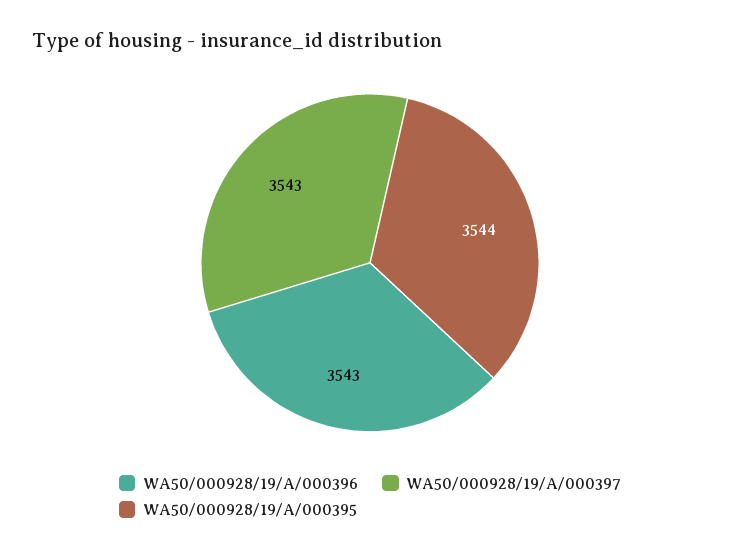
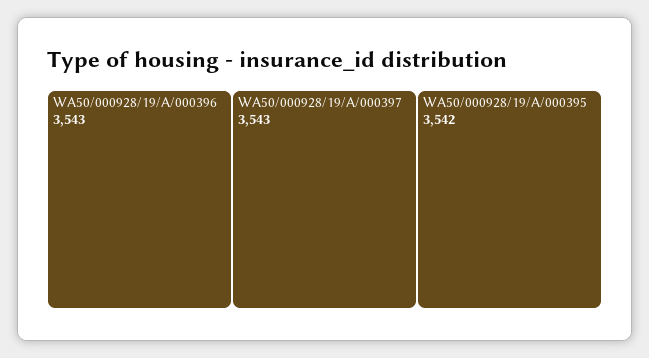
  {
    "WA50/000928/19/A/000396": 3543,
    "WA50/000928/19/A/000397": 3543,
-   "WA50/000928/19/A/000395": 3544
+   "WA50/000928/19/A/000395": 3542
  }

